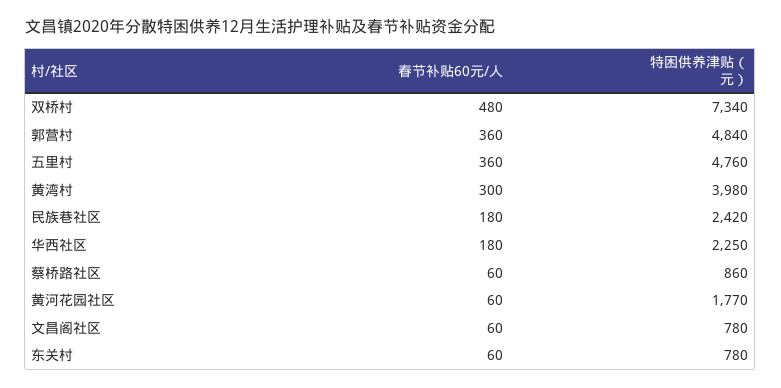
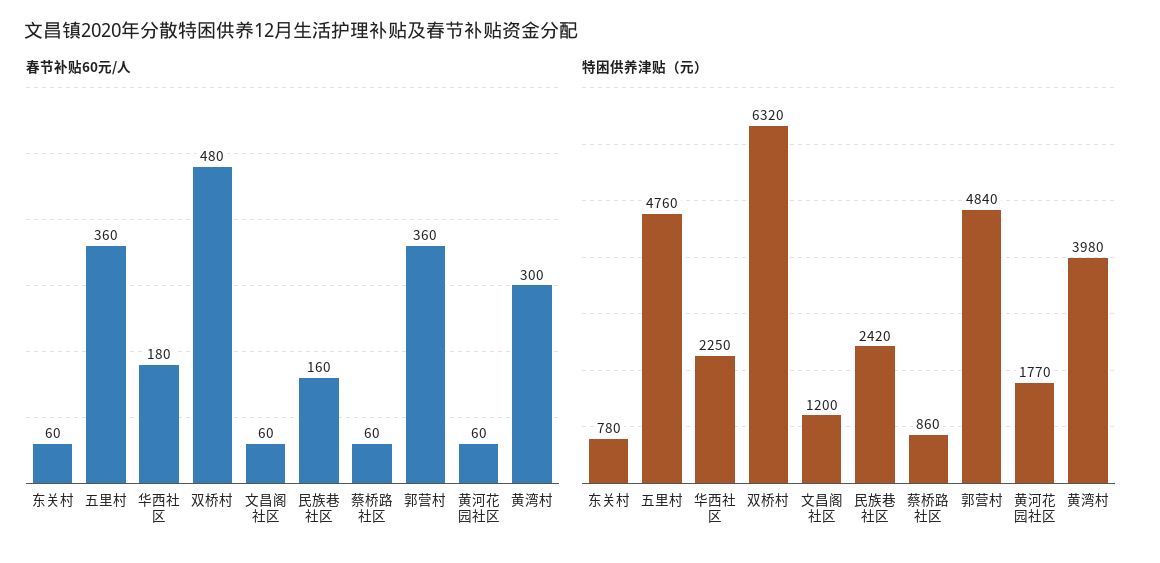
  {
    "春节补贴60元/人": {
      "双桥村": 480,
      "郭营村": 360,
      "五里村": 360,
      "黄湾村": 300,
-     "民族巷社区": 180,
+     "民族巷社区": 160,
      "华西社区": 180,
      "蔡桥路社区": 60,
      "黄河花园社区": 60,
      "文昌阁社区": 60,
      "东关村": 60
    },
    "特困供养津贴（元）": {
-     "双桥村": 7340,
+     "双桥村": 6320,
      "郭营村": 4840,
      "五里村": 4760,
      "黄湾村": 3980,
      "民族巷社区": 2420,
      "华西社区": 2250,
      "蔡桥路社区": 860,
      "黄河花园社区": 1770,
-     "文昌阁社区": 780,
+     "文昌阁社区": 1200,
      "东关村": 780
    }
  }

